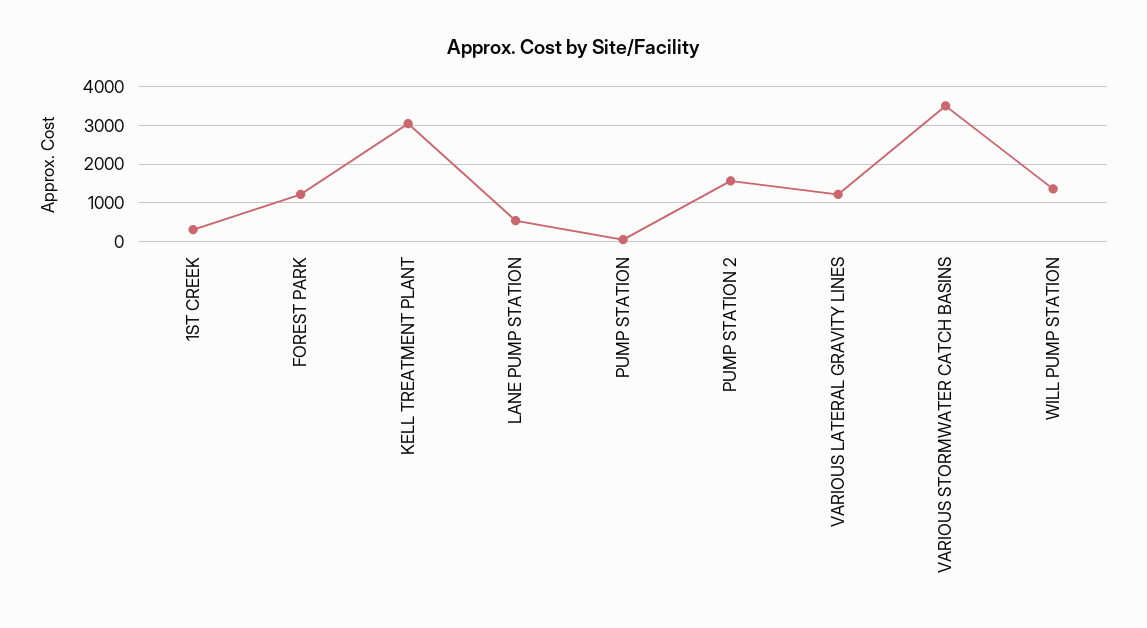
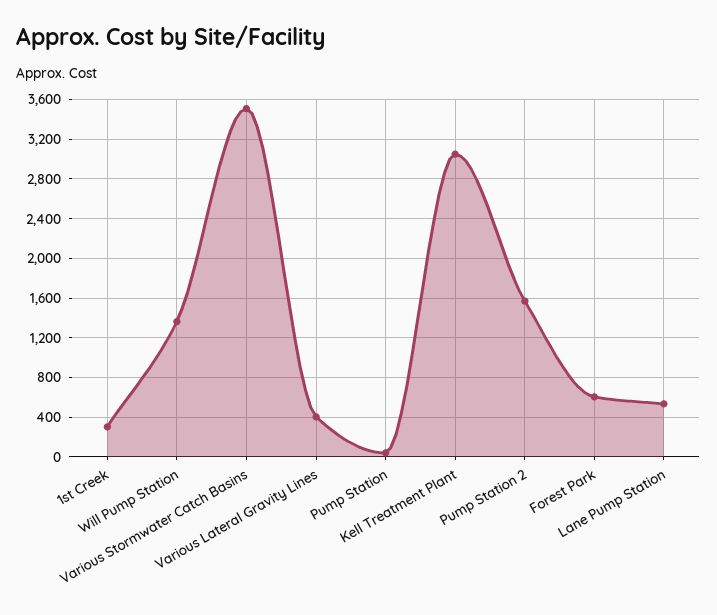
  {
    "1ST CREEK": 300,
-   "FOREST PARK": 1200,
+   "FOREST PARK": 600,
    "KELL TREATMENT PLANT": 3100,
    "LANE PUMP STATION": 500,
    "PUMP STATION": 0,
    "PUMP STATION 2": 1600,
-   "VARIOUS LATERAL GRAVITY LINES": 1200,
+   "VARIOUS LATERAL GRAVITY LINES": 400,
    "VARIOUS STORMWATER CATCH BASINS": 3500,
    "WILL PUMP STATION": 1400
  }

